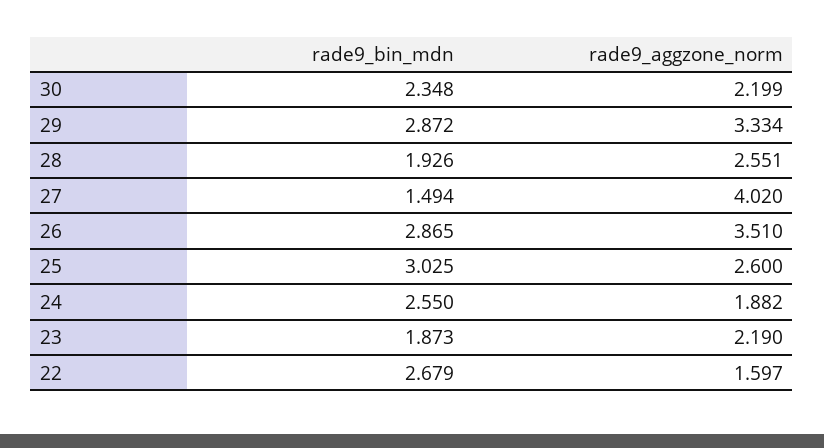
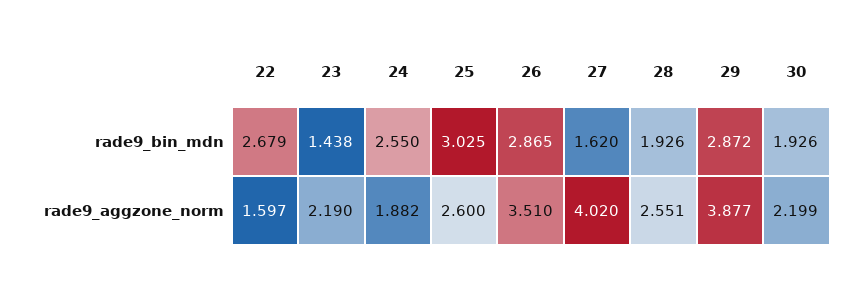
  {
    "rade9_bin_mdn": {
-     "30": 2.348,
+     "30": 1.926,
      "29": 2.872,
      "28": 1.926,
-     "27": 1.494,
+     "27": 1.62,
      "26": 2.865,
      "25": 3.025,
      "24": 2.55,
-     "23": 1.873,
+     "23": 1.438,
      "22": 2.679
    },
    "rade9_aggzone_norm": {
      "30": 2.199,
-     "29": 3.334,
+     "29": 3.877,
      "28": 2.551,
      "27": 4.02,
      "26": 3.51,
      "25": 2.6,
      "24": 1.882,
      "23": 2.19,
      "22": 1.597
    }
  }

